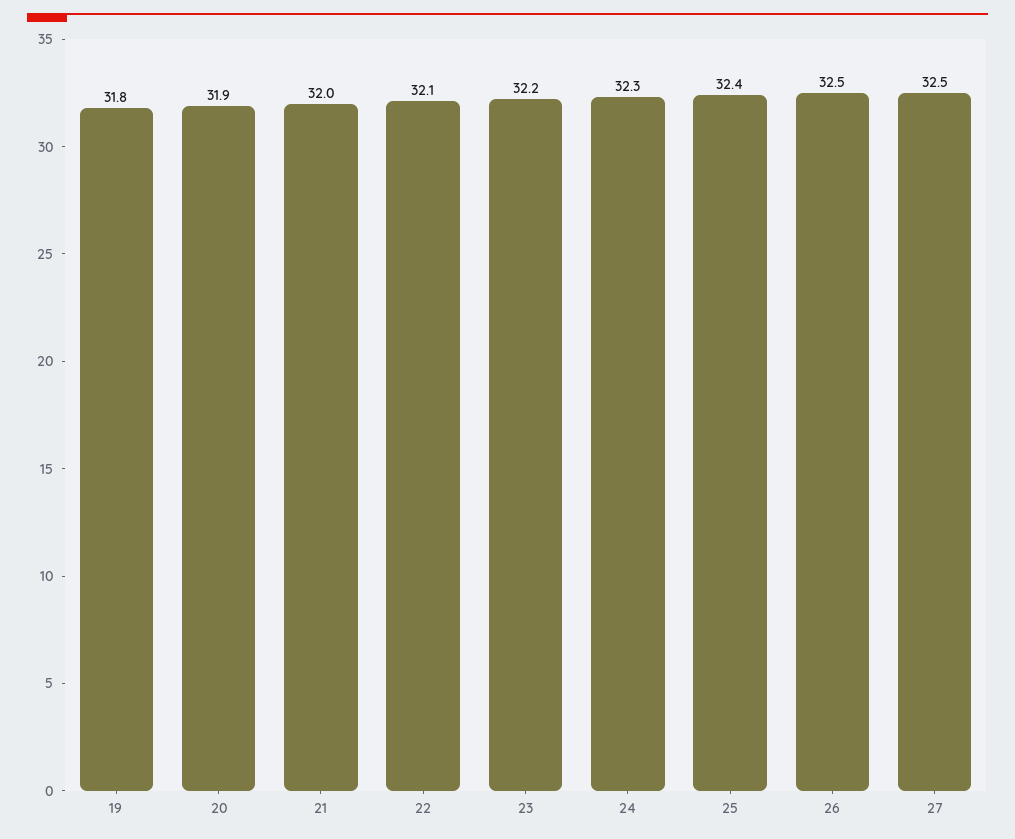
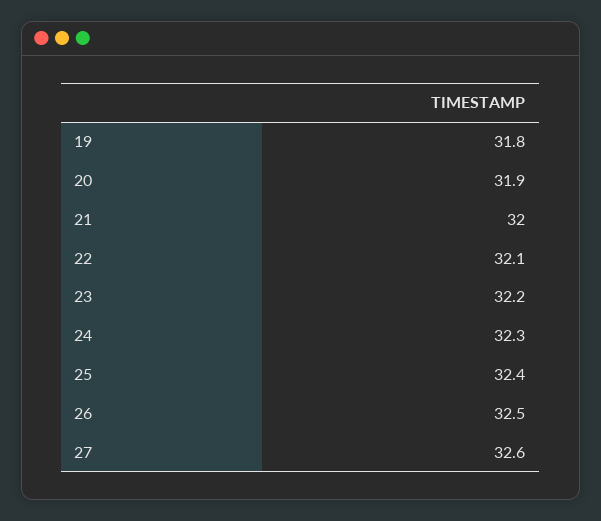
  {
    "19": 31.8,
    "20": 31.9,
    "21": 32,
    "22": 32.1,
    "23": 32.2,
    "24": 32.3,
    "25": 32.4,
    "26": 32.5,
-   "27": 32.5
+   "27": 32.6
  }

